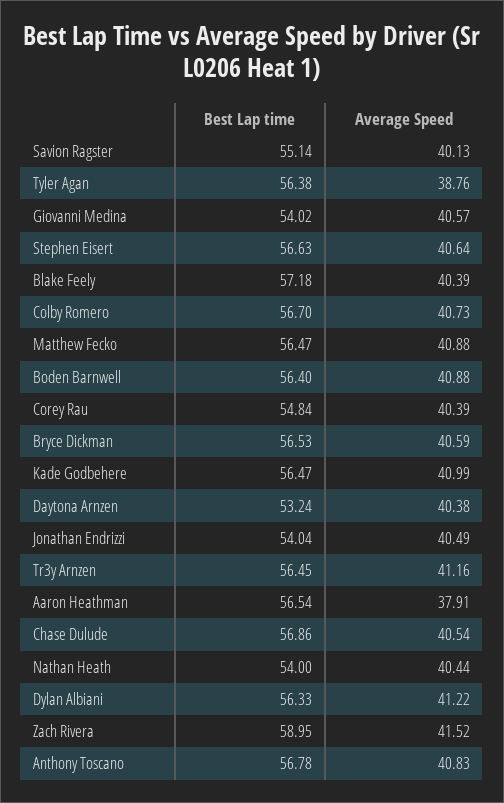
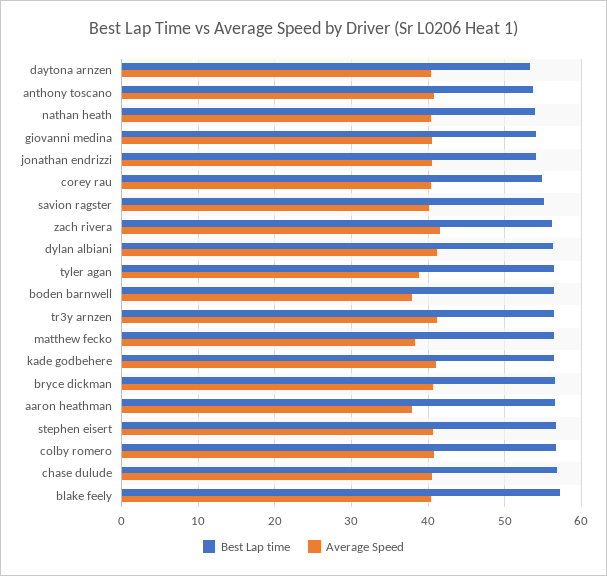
  {
    "Best Lap time": {
      "Savion Ragster": 55.14,
      "Tyler Agan": 56.38,
      "Giovanni Medina": 54.02,
      "Stephen Eisert": 56.63,
      "Blake Feely": 57.18,
      "Colby Romero": 56.7,
      "Matthew Fecko": 56.47,
      "Boden Barnwell": 56.4,
      "Corey Rau": 54.84,
      "Bryce Dickman": 56.53,
      "Kade Godbehere": 56.47,
      "Daytona Arnzen": 53.24,
      "Jonathan Endrizzi": 54.04,
      "Tr3y Arnzen": 56.45,
      "Aaron Heathman": 56.54,
      "Chase Dulude": 56.86,
      "Nathan Heath": 54,
      "Dylan Albiani": 56.33,
-     "Zach Rivera": 58.95,
+     "Zach Rivera": 56,
-     "Anthony Toscano": 56.78
+     "Anthony Toscano": 54
    },
    "Average Speed": {
      "Savion Ragster": 40.13,
      "Tyler Agan": 38.76,
      "Giovanni Medina": 40.57,
      "Stephen Eisert": 40.64,
      "Blake Feely": 40.39,
      "Colby Romero": 40.73,
-     "Matthew Fecko": 40.88,
+     "Matthew Fecko": 38,
-     "Boden Barnwell": 40.88,
+     "Boden Barnwell": 38,
      "Corey Rau": 40.39,
      "Bryce Dickman": 40.59,
      "Kade Godbehere": 40.99,
      "Daytona Arnzen": 40.38,
      "Jonathan Endrizzi": 40.49,
      "Tr3y Arnzen": 41.16,
      "Aaron Heathman": 37.91,
      "Chase Dulude": 40.54,
      "Nathan Heath": 40.44,
      "Dylan Albiani": 41.22,
      "Zach Rivera": 41.52,
      "Anthony Toscano": 40.83
    }
  }

